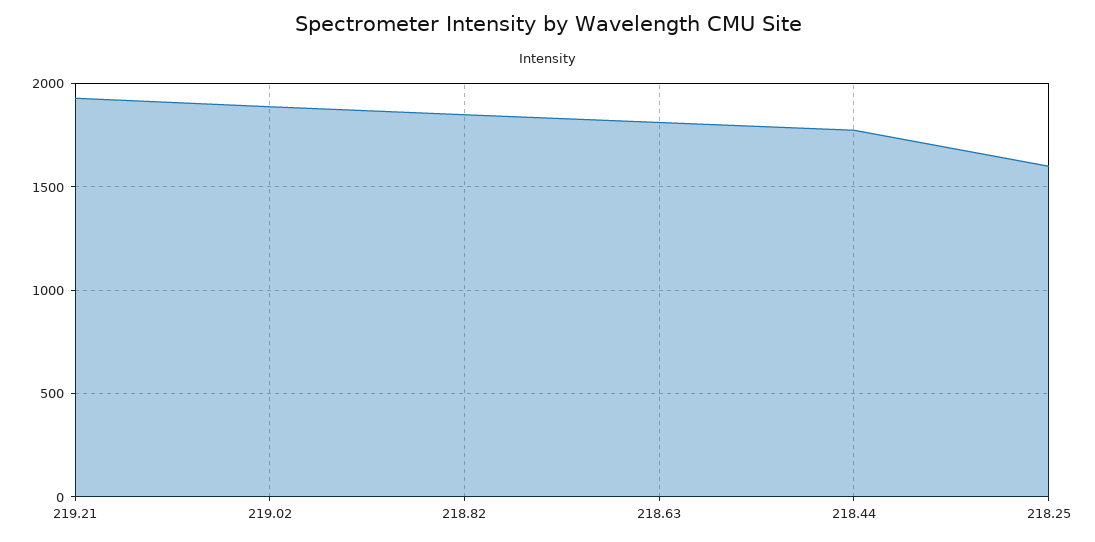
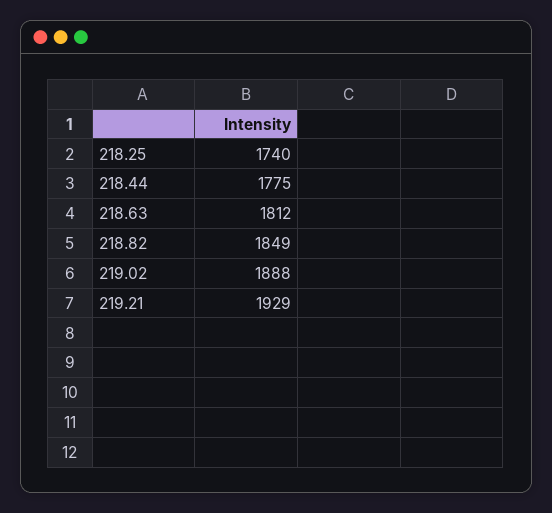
  {
    "219.21": 1929,
    "219.02": 1888,
    "218.82": 1849,
    "218.63": 1812,
    "218.44": 1775,
-   "218.25": 1600
+   "218.25": 1740
  }

